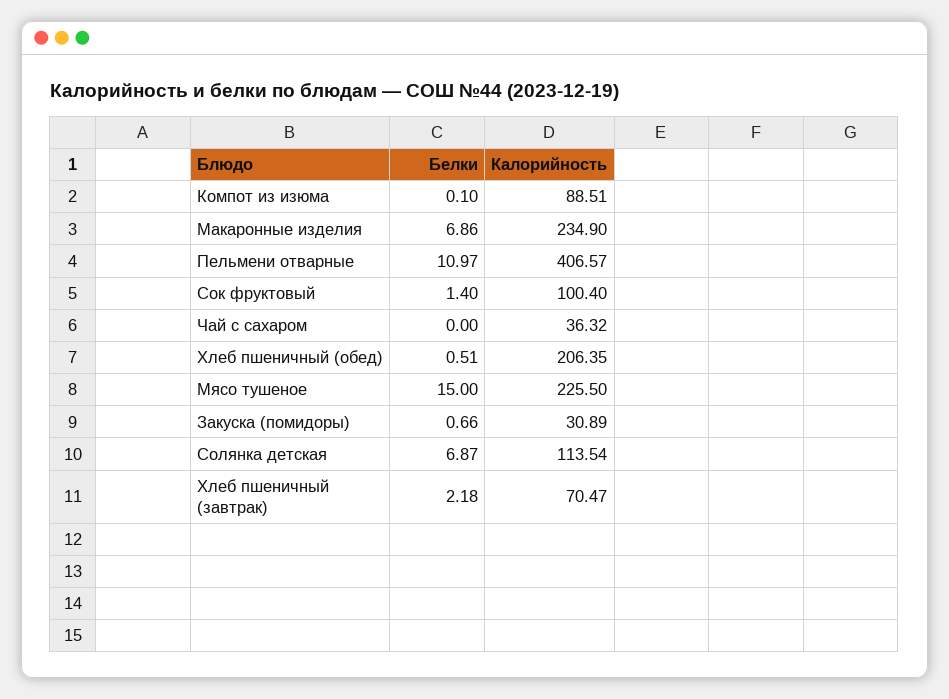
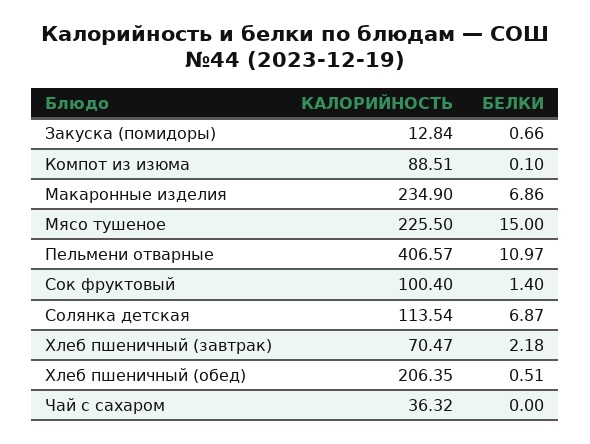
  {
    "Белки": {
      "Компот из изюма": 0.1,
      "Макаронные изделия": 6.86,
      "Пельмени отварные": 10.97,
      "Сок фруктовый": 1.4,
      "Чай с сахаром": 0,
      "Хлеб пшеничный (обед)": 0.51,
      "Мясо тушеное": 15,
      "Закуска (помидоры)": 0.66,
      "Солянка детская": 6.87,
      "Хлеб пшеничный (завтрак)": 2.18
    },
    "Калорийность": {
      "Компот из изюма": 88.51,
      "Макаронные изделия": 234.9,
      "Пельмени отварные": 406.57,
      "Сок фруктовый": 100.4,
      "Чай с сахаром": 36.32,
      "Хлеб пшеничный (обед)": 206.35,
      "Мясо тушеное": 225.5,
-     "Закуска (помидоры)": 30.89,
+     "Закуска (помидоры)": 12.84,
      "Солянка детская": 113.54,
      "Хлеб пшеничный (завтрак)": 70.47
    }
  }

